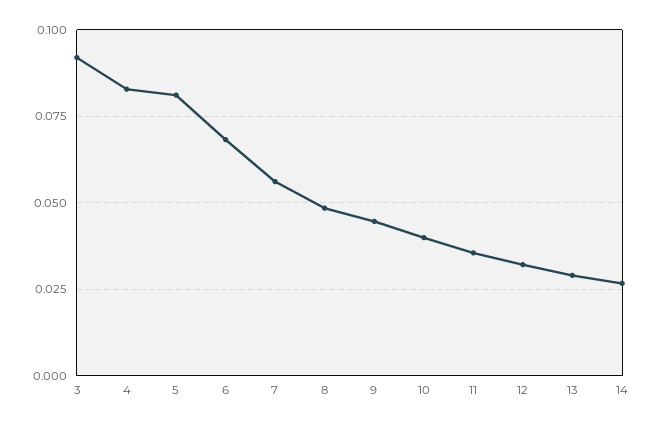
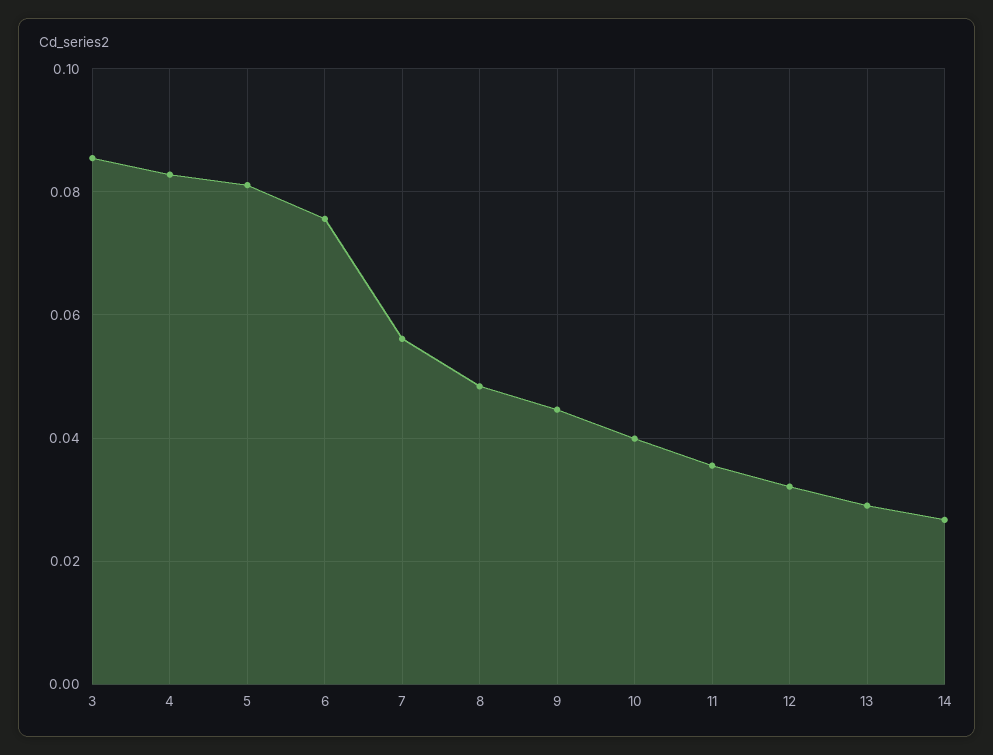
  {
-   "3": 0.0925,
+   "3": 0.086,
    "4": 0.082,
    "5": 0.082,
-   "6": 0.0675,
+   "6": 0.076,
    "7": 0.056,
    "8": 0.048,
    "9": 0.044,
    "10": 0.04,
    "11": 0.036,
    "12": 0.032,
    "13": 0.03,
    "14": 0.026
  }

